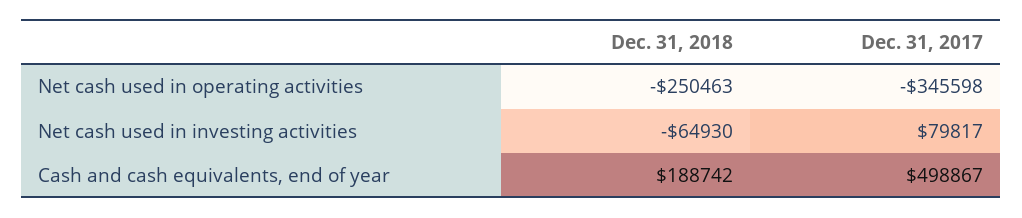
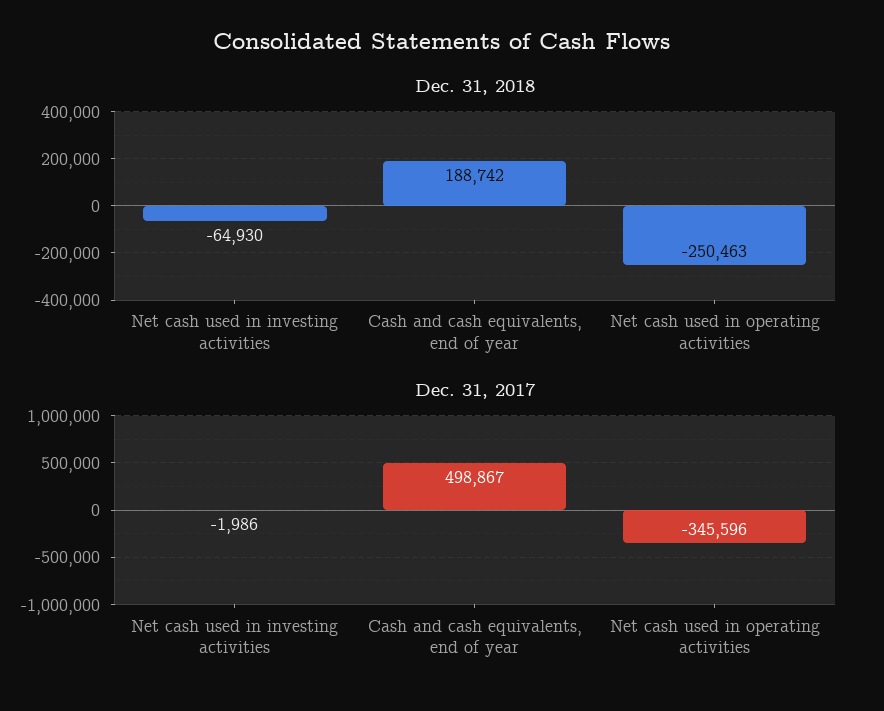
  {
    "Dec. 31, 2018": {
      "Net cash used in operating activities": -250463,
      "Net cash used in investing activities": -64930,
      "Cash and cash equivalents, end of year": 188742
    },
    "Dec. 31, 2017": {
-     "Net cash used in operating activities": -345598,
+     "Net cash used in operating activities": -345596,
-     "Net cash used in investing activities": 79817,
+     "Net cash used in investing activities": -1986,
      "Cash and cash equivalents, end of year": 498867
    }
  }

